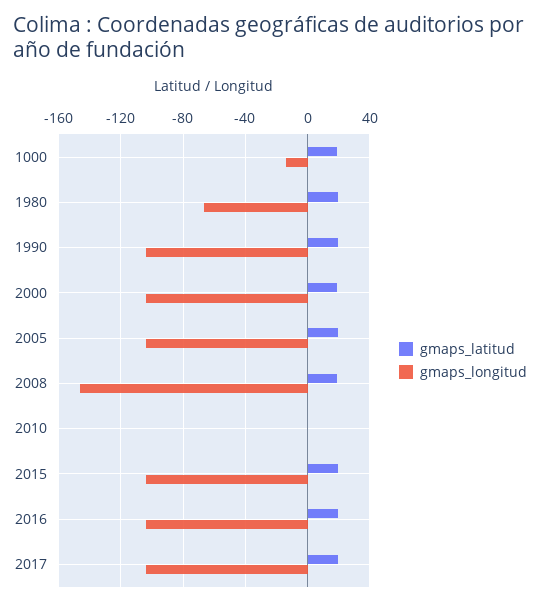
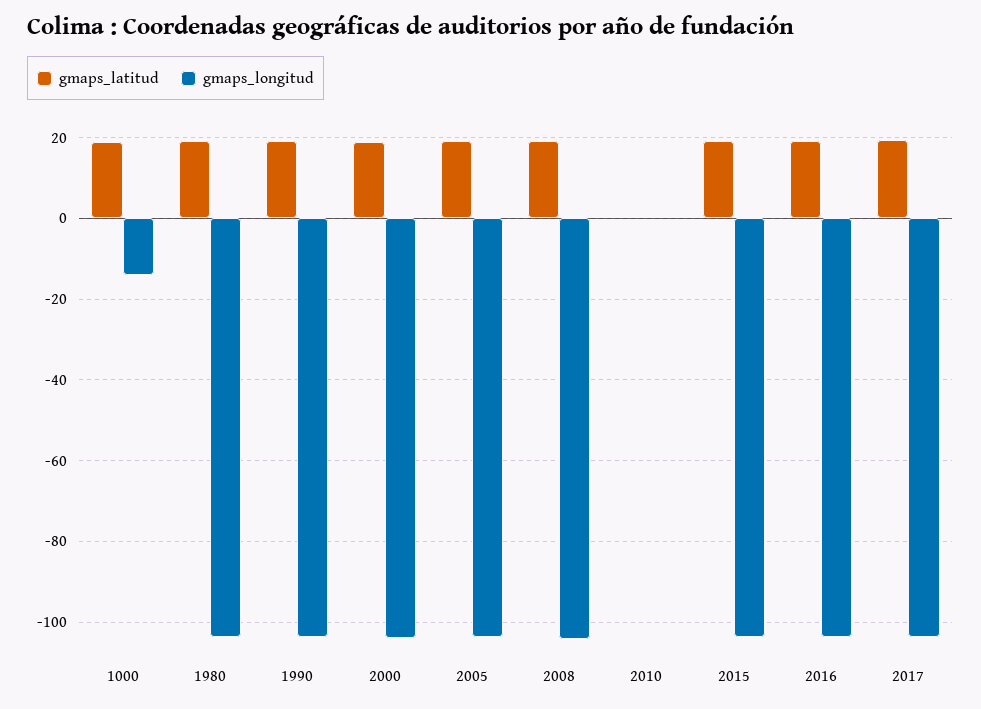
  {
    "gmaps_latitud": {
      "1000": 20,
      "1980": 20,
      "1990": 20,
      "2000": 18,
      "2005": 20,
      "2008": 20,
      "2010": 0,
      "2015": 20,
      "2016": 20,
      "2017": 20
    },
    "gmaps_longitud": {
      "1000": -14,
-     "1980": -65,
+     "1980": -104,
      "1990": -104,
      "2000": -104,
      "2005": -104,
-     "2008": -145,
+     "2008": -104,
      "2010": 0,
      "2015": -104,
      "2016": -104,
      "2017": -104
    }
  }

